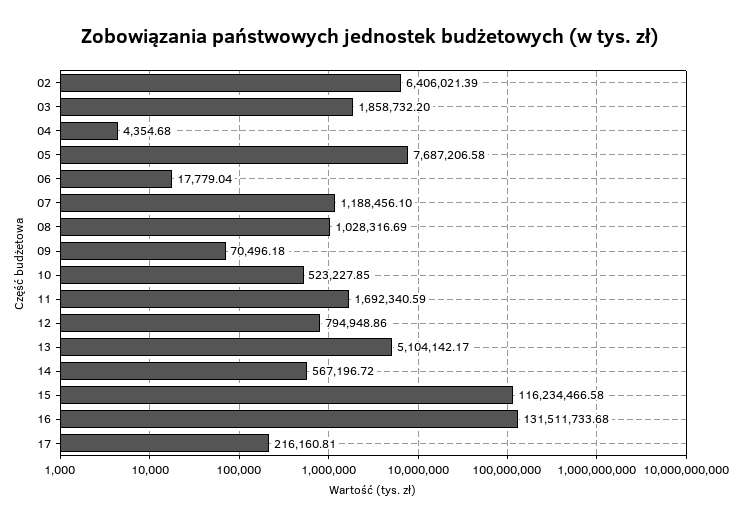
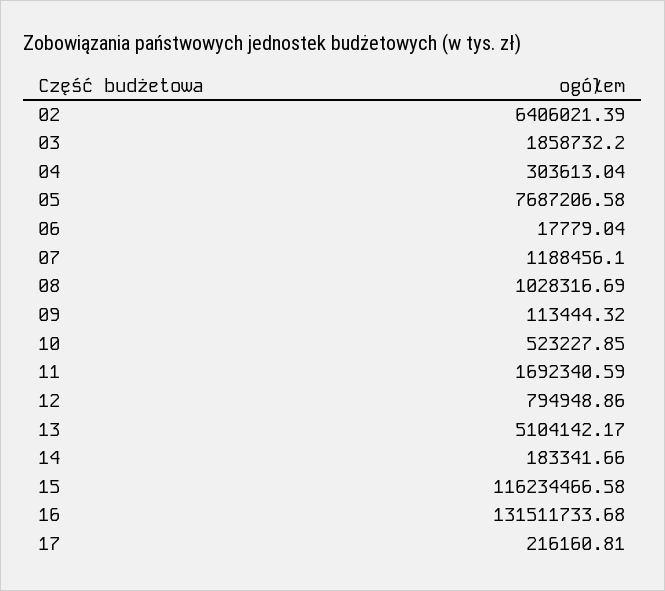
  {
    "02": 6406021.39,
    "03": 1858732.2,
-   "04": 4354.68,
+   "04": 303613.04,
    "05": 7687206.58,
    "06": 17779.04,
    "07": 1188456.1,
    "08": 1028316.69,
-   "09": 70496.18,
+   "09": 113444.32,
    "10": 523227.85,
    "11": 1692340.59,
    "12": 794948.86,
    "13": 5104142.17,
-   "14": 567196.72,
+   "14": 183341.66,
    "15": 116234466.58,
    "16": 131511733.68,
    "17": 216160.81
  }

